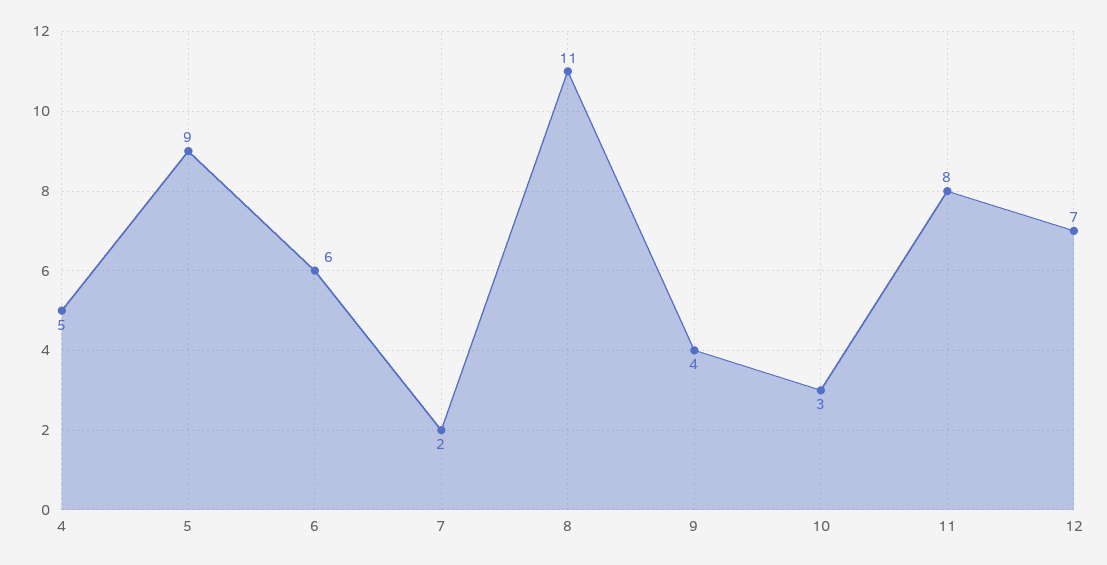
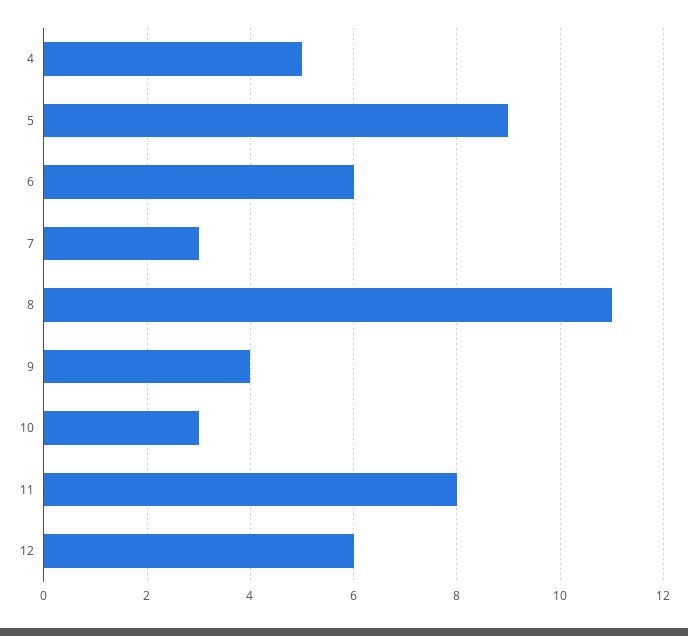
  {
    "4": 5,
    "5": 9,
    "6": 6,
-   "7": 2,
+   "7": 3,
    "8": 11,
    "9": 4,
    "10": 3,
    "11": 8,
-   "12": 7
+   "12": 6
  }

